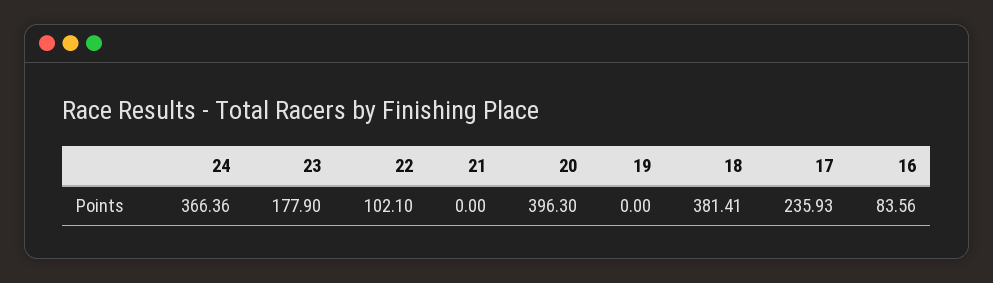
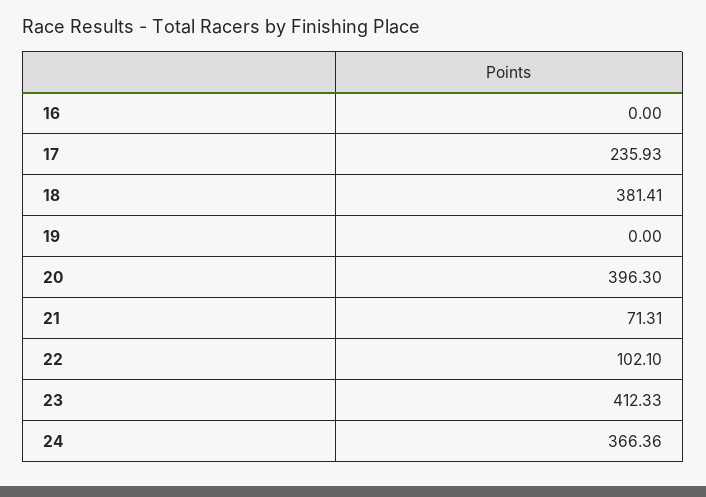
  {
    "24": 366.36,
-   "23": 177.9,
+   "23": 412.33,
    "22": 102.1,
-   "21": 0,
+   "21": 71.31,
    "20": 396.3,
    "19": 0,
    "18": 381.41,
    "17": 235.93,
-   "16": 83.56
+   "16": 0
  }

